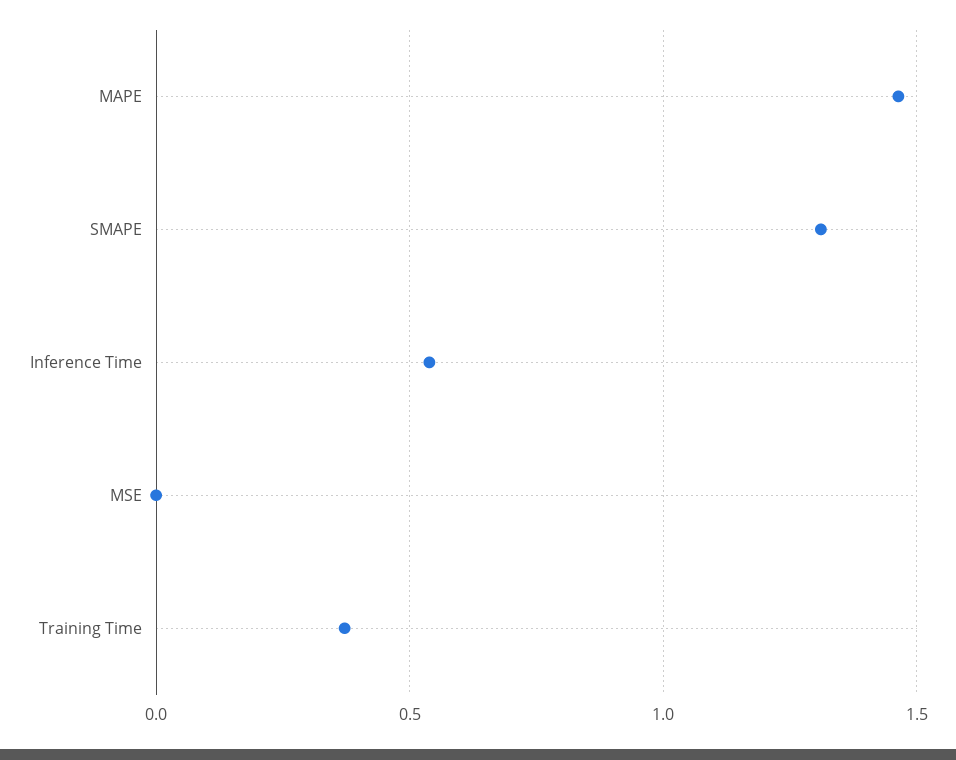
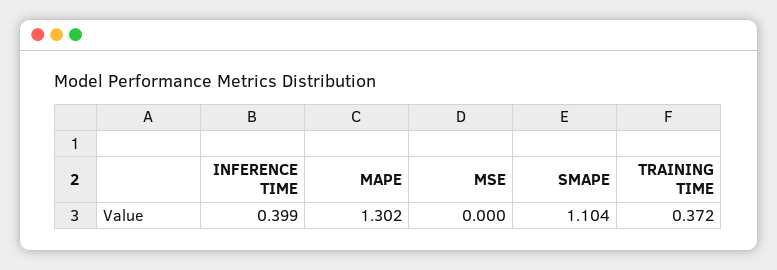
  {
-   "MAPE": 1.45,
+   "MAPE": 1.302,
-   "SMAPE": 1.3,
+   "SMAPE": 1.104,
-   "Inference Time": 0.55,
+   "Inference Time": 0.399,
    "MSE": 0,
    "Training Time": 0.372
  }

